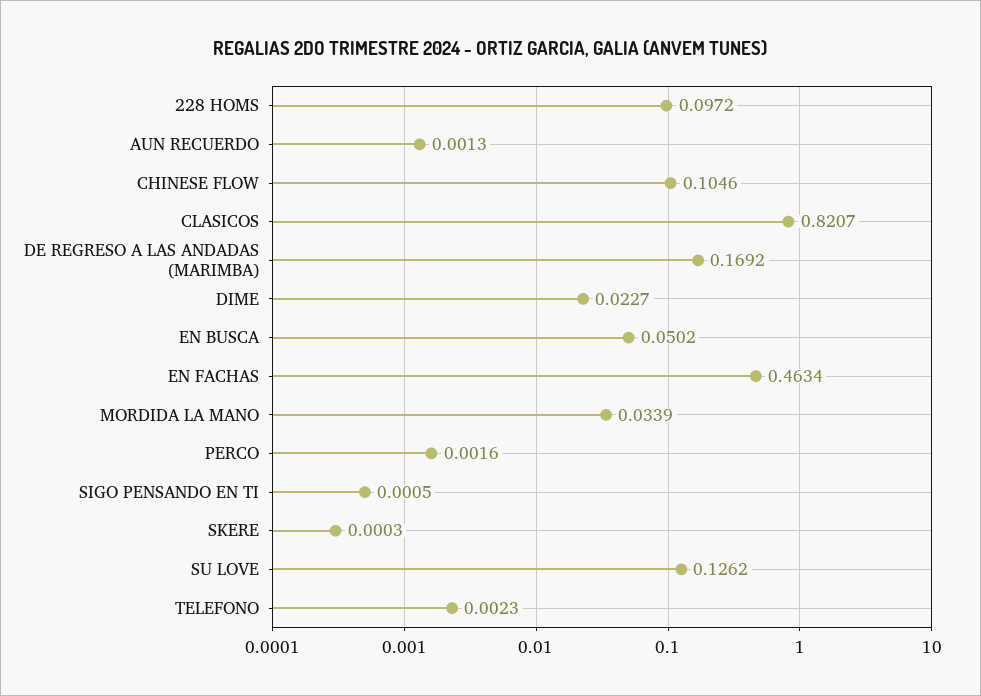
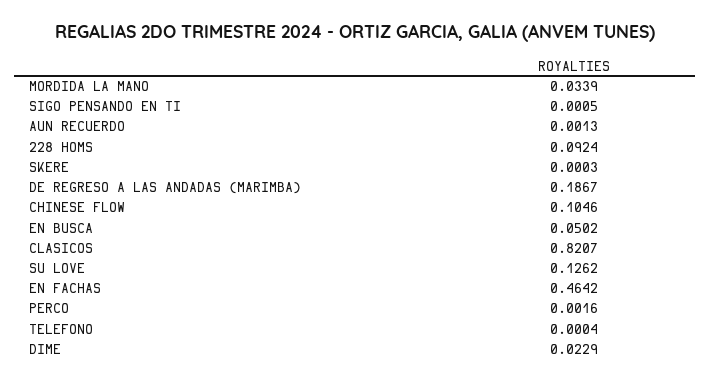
  {
-   "228 HOMS": 0.0972,
+   "228 HOMS": 0.0924,
    "AUN RECUERDO": 0.0013,
    "CHINESE FLOW": 0.1046,
    "CLASICOS": 0.8207,
-   "DE REGRESO A LAS ANDADAS (MARIMBA)": 0.1692,
+   "DE REGRESO A LAS ANDADAS (MARIMBA)": 0.1867,
-   "DIME": 0.0227,
+   "DIME": 0.0229,
    "EN BUSCA": 0.0502,
-   "EN FACHAS": 0.4634,
+   "EN FACHAS": 0.4642,
    "MORDIDA LA MANO": 0.0339,
    "PERCO": 0.0016,
    "SIGO PENSANDO EN TI": 0.0005,
    "SKERE": 0.0003,
    "SU LOVE": 0.1262,
-   "TELEFONO": 0.0023
+   "TELEFONO": 0.0004
  }

